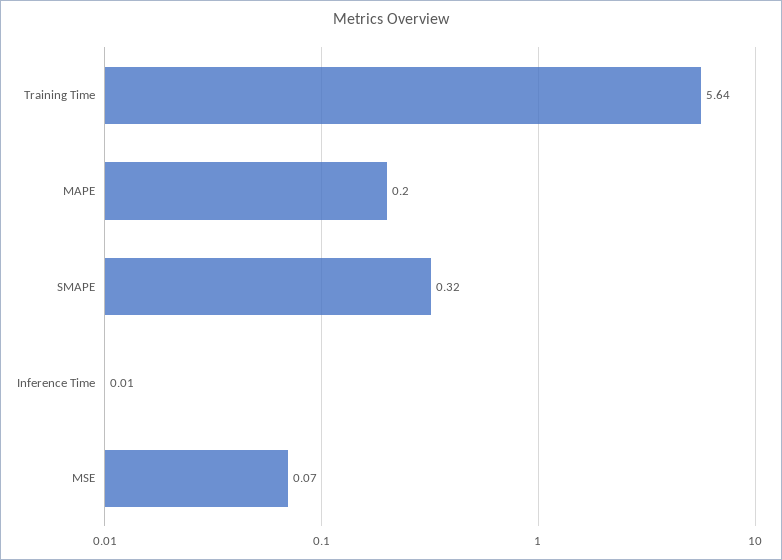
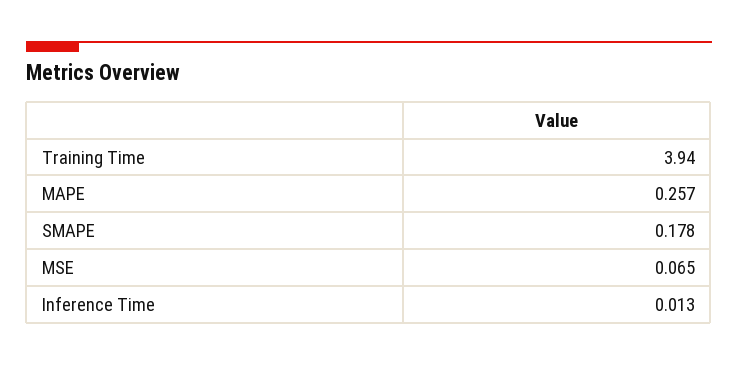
  {
-   "Training Time": 5.64,
+   "Training Time": 3.94,
-   "MAPE": 0.2,
+   "MAPE": 0.257,
-   "SMAPE": 0.32,
+   "SMAPE": 0.178,
    "Inference Time": 0.013,
    "MSE": 0.065
  }

